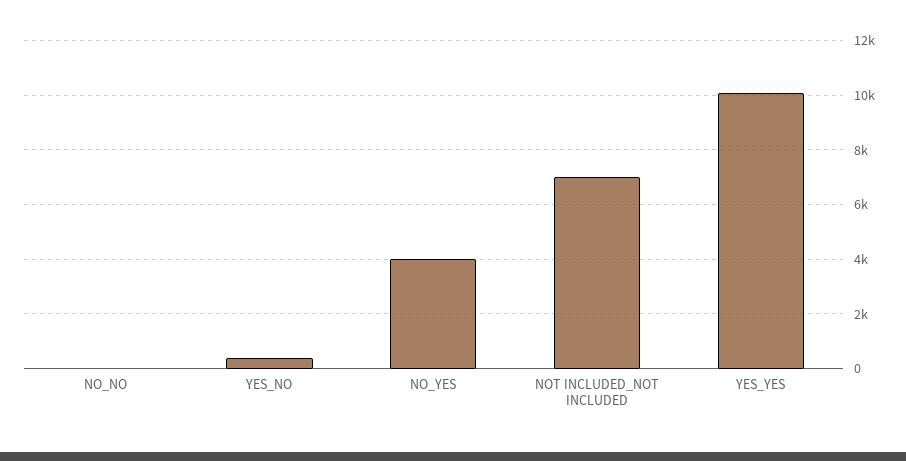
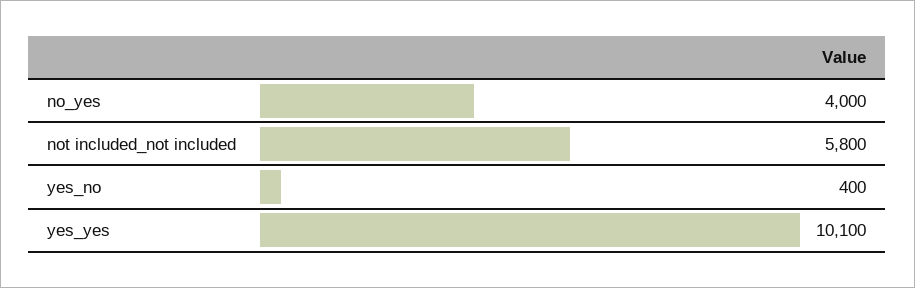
  {
-   "NO_NO": 0,
    "YES_NO": 400,
    "NO_YES": 4000,
-   "NOT INCLUDED_NOT INCLUDED": 7000,
+   "NOT INCLUDED_NOT INCLUDED": 5800,
    "YES_YES": 10100
  }

